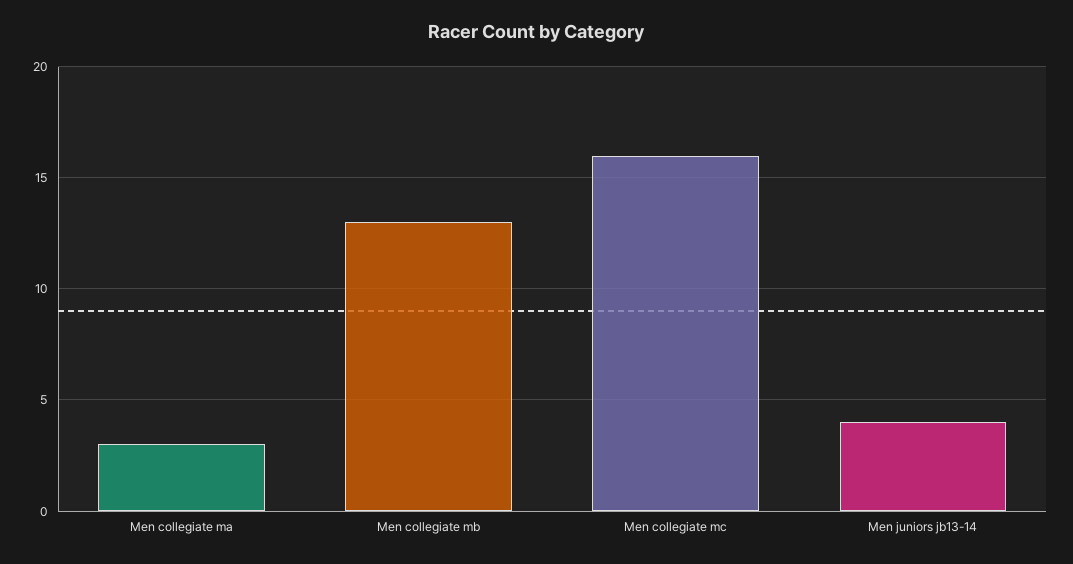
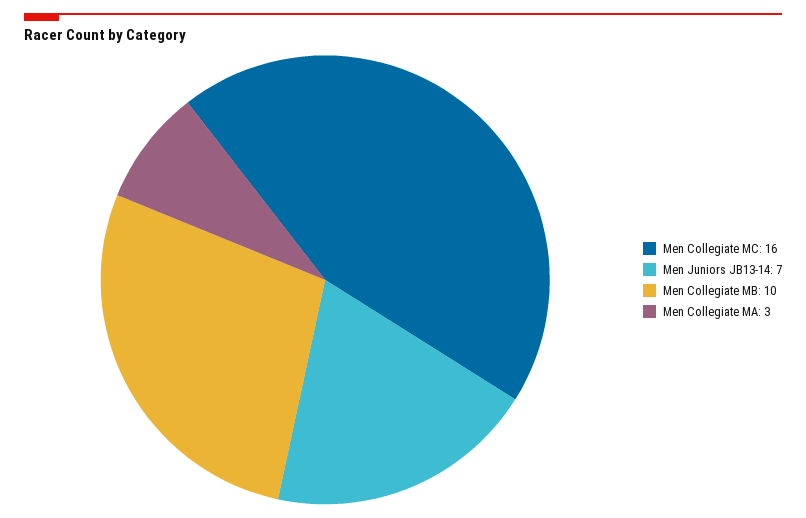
  {
    "Men collegiate ma": 3,
-   "Men collegiate mb": 13,
+   "Men collegiate mb": 10,
    "Men collegiate mc": 16,
-   "Men juniors jb13-14": 4
+   "Men juniors jb13-14": 7
  }

